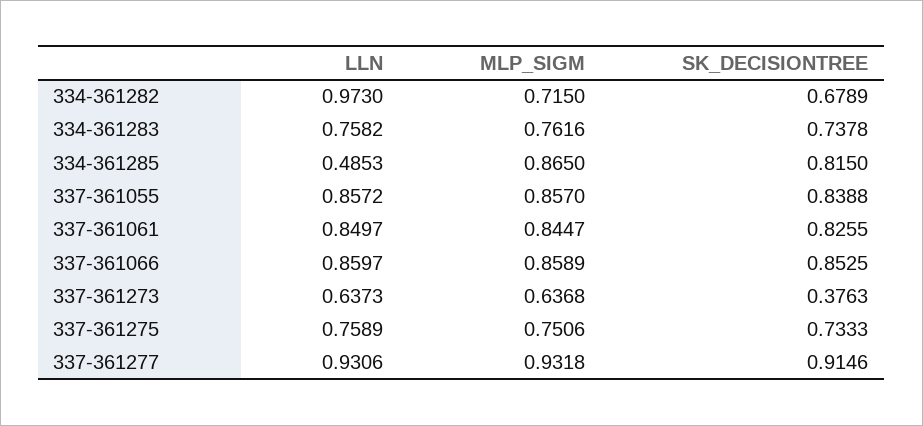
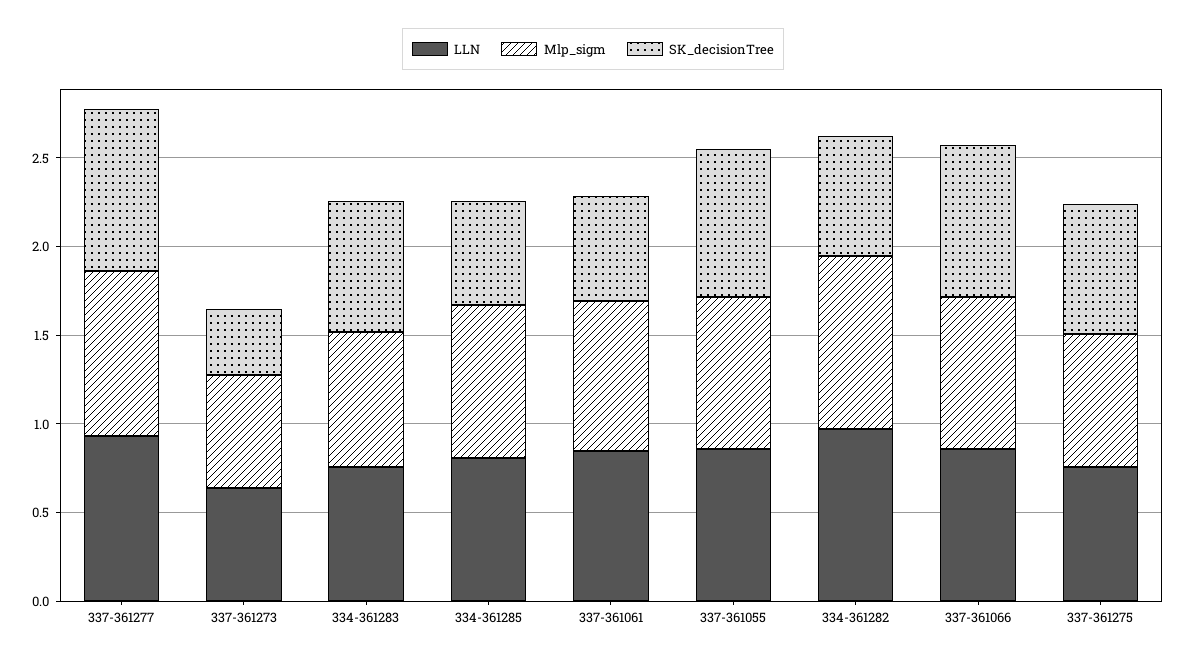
  {
    "LLN": {
      "334-361282": 0.973,
      "334-361283": 0.7582,
-     "334-361285": 0.4853,
+     "334-361285": 0.8,
      "337-361055": 0.8572,
      "337-361061": 0.8497,
      "337-361066": 0.8597,
      "337-361273": 0.6373,
      "337-361275": 0.7589,
      "337-361277": 0.9306
    },
    "MLP_SIGM": {
-     "334-361282": 0.715,
+     "334-361282": 1,
      "334-361283": 0.7616,
      "334-361285": 0.865,
      "337-361055": 0.857,
      "337-361061": 0.8447,
      "337-361066": 0.8589,
      "337-361273": 0.6368,
      "337-361275": 0.7506,
      "337-361277": 0.9318
    },
    "SK_DECISIONTREE": {
      "334-361282": 0.6789,
      "334-361283": 0.7378,
-     "334-361285": 0.815,
+     "334-361285": 0.6,
      "337-361055": 0.8388,
-     "337-361061": 0.8255,
+     "337-361061": 0.6,
      "337-361066": 0.8525,
      "337-361273": 0.3763,
      "337-361275": 0.7333,
      "337-361277": 0.9146
    }
  }

